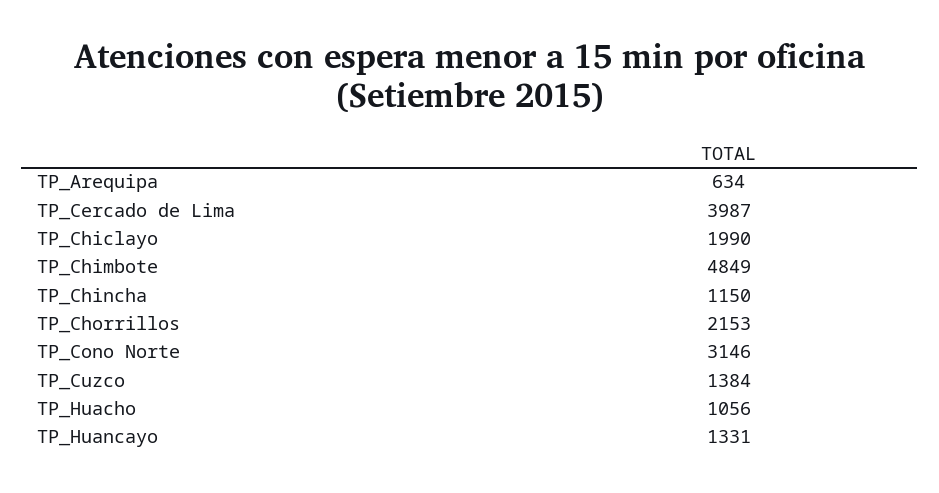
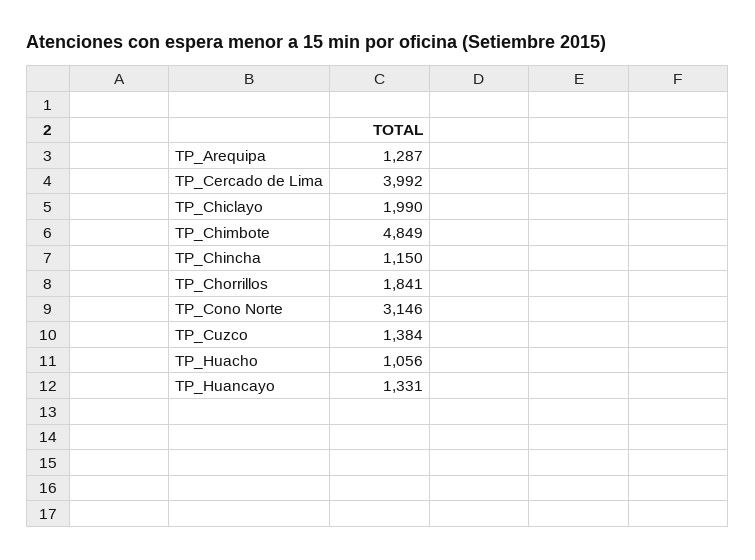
  {
-   "TP_Arequipa": 634,
+   "TP_Arequipa": 1287,
-   "TP_Cercado de Lima": 3987,
+   "TP_Cercado de Lima": 3992,
    "TP_Chiclayo": 1990,
    "TP_Chimbote": 4849,
    "TP_Chincha": 1150,
-   "TP_Chorrillos": 2153,
+   "TP_Chorrillos": 1841,
    "TP_Cono Norte": 3146,
    "TP_Cuzco": 1384,
    "TP_Huacho": 1056,
    "TP_Huancayo": 1331
  }

